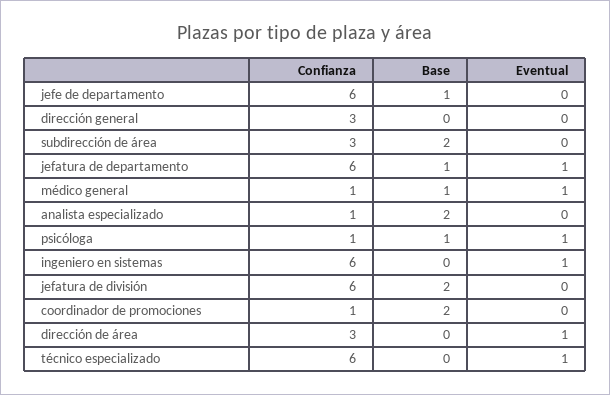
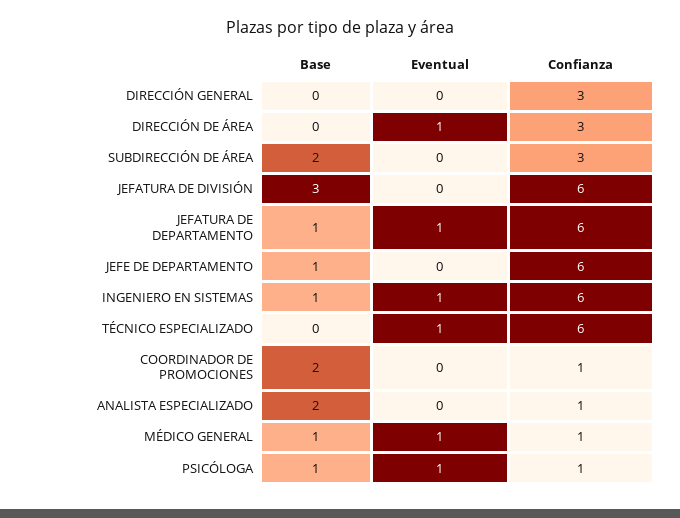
  {
    "Confianza": {
      "jefe de departamento": 6,
      "dirección general": 3,
      "subdirección de área": 3,
      "jefatura de departamento": 6,
      "médico general": 1,
      "analista especializado": 1,
      "psicóloga": 1,
      "ingeniero en sistemas": 6,
      "jefatura de división": 6,
      "coordinador de promociones": 1,
      "dirección de área": 3,
      "técnico especializado": 6
    },
    "Base": {
      "jefe de departamento": 1,
      "dirección general": 0,
      "subdirección de área": 2,
      "jefatura de departamento": 1,
      "médico general": 1,
      "analista especializado": 2,
      "psicóloga": 1,
-     "ingeniero en sistemas": 0,
+     "ingeniero en sistemas": 1,
-     "jefatura de división": 2,
+     "jefatura de división": 3,
      "coordinador de promociones": 2,
      "dirección de área": 0,
      "técnico especializado": 0
    },
    "Eventual": {
      "jefe de departamento": 0,
      "dirección general": 0,
      "subdirección de área": 0,
      "jefatura de departamento": 1,
      "médico general": 1,
      "analista especializado": 0,
      "psicóloga": 1,
      "ingeniero en sistemas": 1,
      "jefatura de división": 0,
      "coordinador de promociones": 0,
      "dirección de área": 1,
      "técnico especializado": 1
    }
  }

